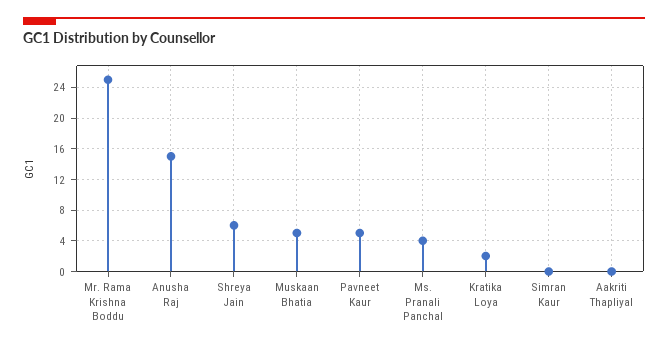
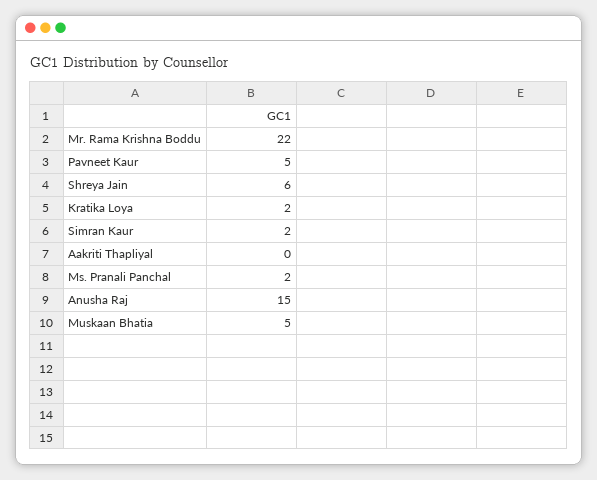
  {
-   "Mr. Rama Krishna Boddu": 25,
+   "Mr. Rama Krishna Boddu": 22,
    "Anusha Raj": 15,
    "Shreya Jain": 6,
    "Muskaan Bhatia": 5,
    "Pavneet Kaur": 5,
-   "Ms. Pranali Panchal": 4,
+   "Ms. Pranali Panchal": 2,
    "Kratika Loya": 2,
-   "Simran Kaur": 0,
+   "Simran Kaur": 2,
    "Aakriti Thapliyal": 0
  }

